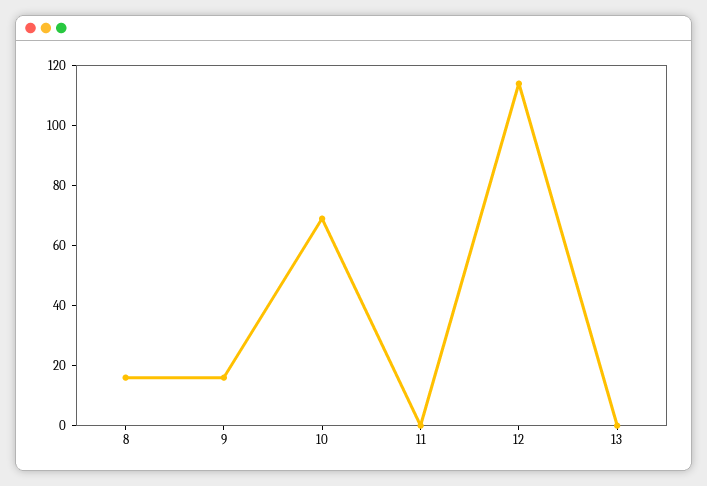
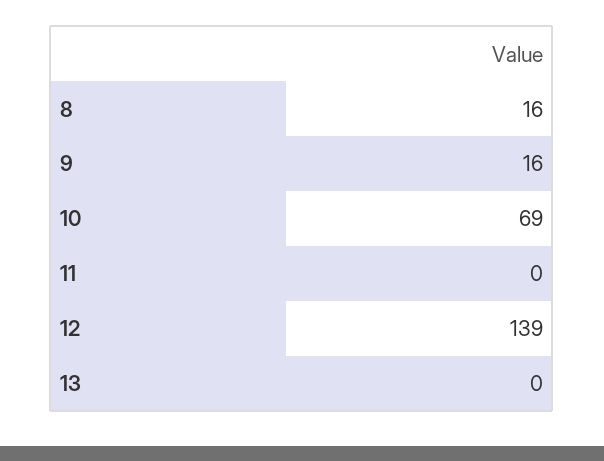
  {
    "8": 16,
    "9": 16,
    "10": 69,
    "11": 0,
-   "12": 115,
+   "12": 139,
    "13": 0
  }

